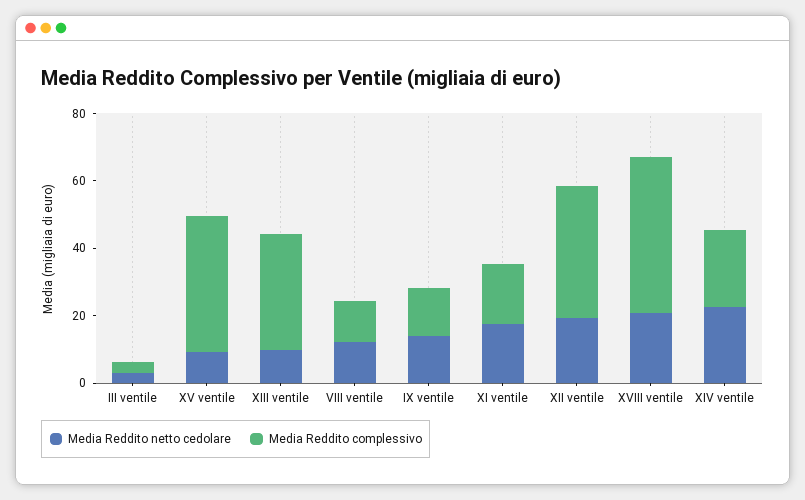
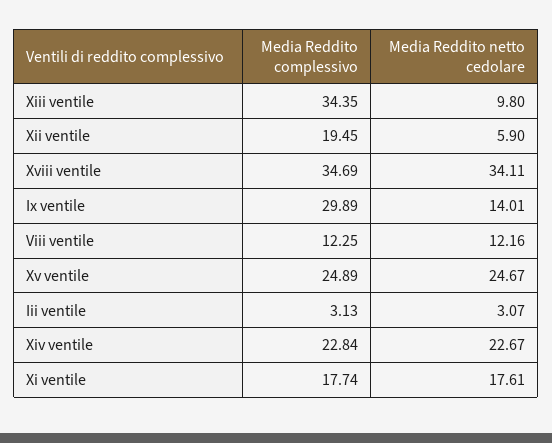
  {
    "Media Reddito netto cedolare": {
      "III ventile": 3.07,
-     "XV ventile": 10,
+     "XV ventile": 24.67,
      "XIII ventile": 9.8,
      "VIII ventile": 12.16,
      "IX ventile": 14.01,
      "XI ventile": 17.61,
-     "XII ventile": 20,
+     "XII ventile": 5.9,
-     "XVIII ventile": 20,
+     "XVIII ventile": 34.11,
      "XIV ventile": 22.67
    },
    "Media Reddito complessivo": {
      "III ventile": 3.13,
-     "XV ventile": 40,
+     "XV ventile": 24.89,
      "XIII ventile": 34.35,
      "VIII ventile": 12.25,
-     "IX ventile": 15,
+     "IX ventile": 29.89,
      "XI ventile": 17.74,
-     "XII ventile": 40,
+     "XII ventile": 19.45,
-     "XVIII ventile": 45,
+     "XVIII ventile": 34.69,
      "XIV ventile": 22.84
    }
  }

